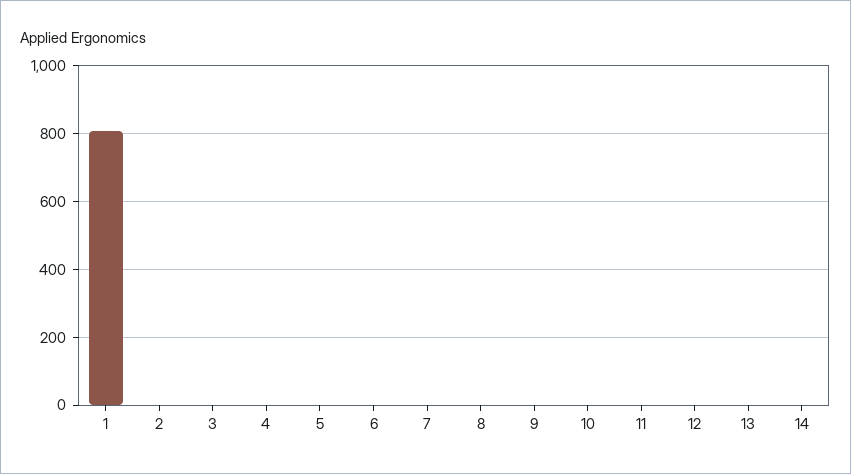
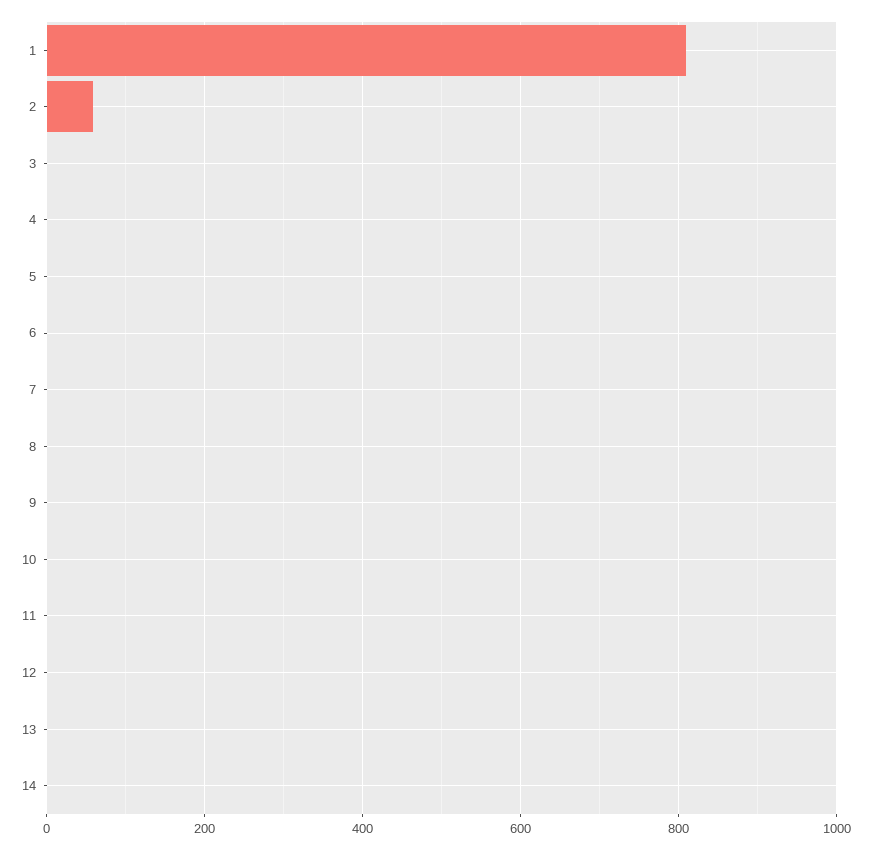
  {
    "1": 800,
-   "2": 0,
+   "2": 60,
    "3": 0,
    "4": 0,
    "5": 0,
    "6": 0,
    "7": 0,
    "8": 0,
    "9": 0,
    "10": 0,
    "11": 0,
    "12": 0,
    "13": 0,
    "14": 0
  }

